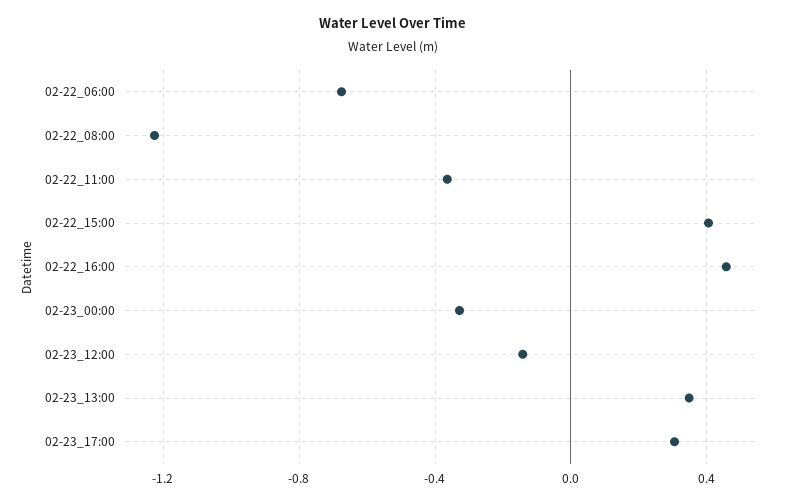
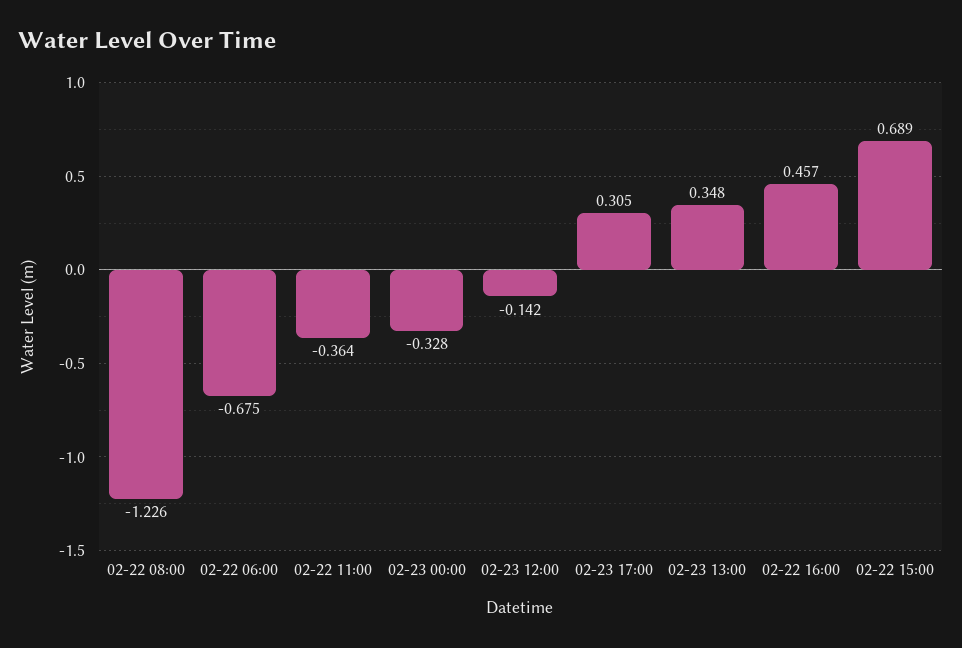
  {
    "02-22_06:00": -0.675,
    "02-22_08:00": -1.226,
    "02-22_11:00": -0.364,
-   "02-22_15:00": 0.4,
+   "02-22_15:00": 0.689,
    "02-22_16:00": 0.457,
    "02-23_00:00": -0.328,
    "02-23_12:00": -0.142,
    "02-23_13:00": 0.348,
    "02-23_17:00": 0.305
  }

